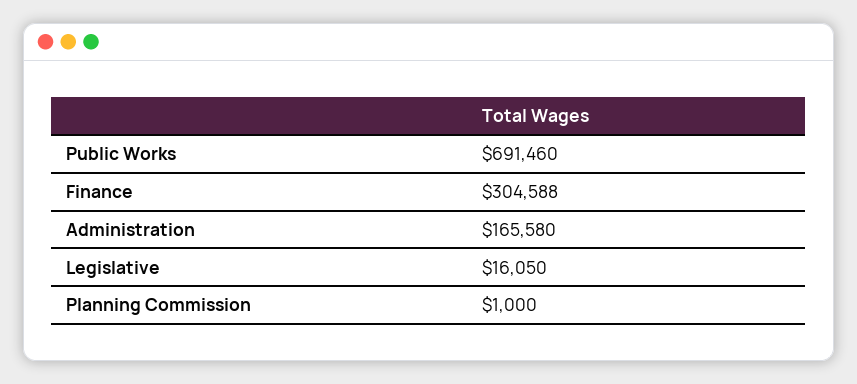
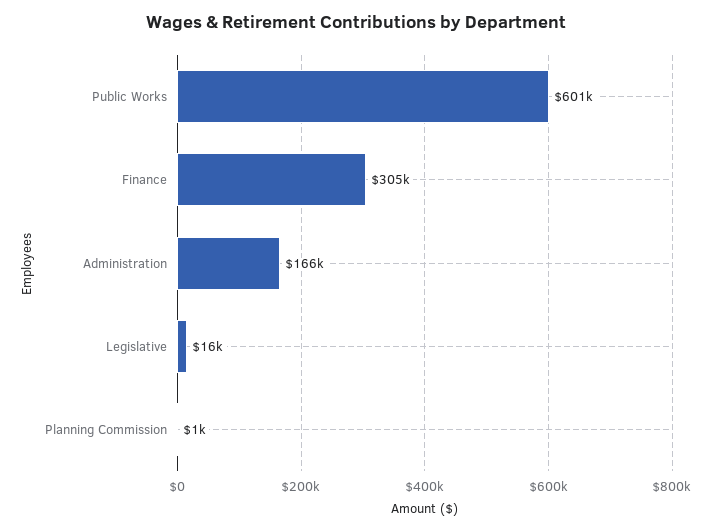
  {
-   "Public Works": 691460,
+   "Public Works": 601000,
    "Finance": 304588,
    "Administration": 165580,
    "Legislative": 16050,
    "Planning Commission": 1000
  }

